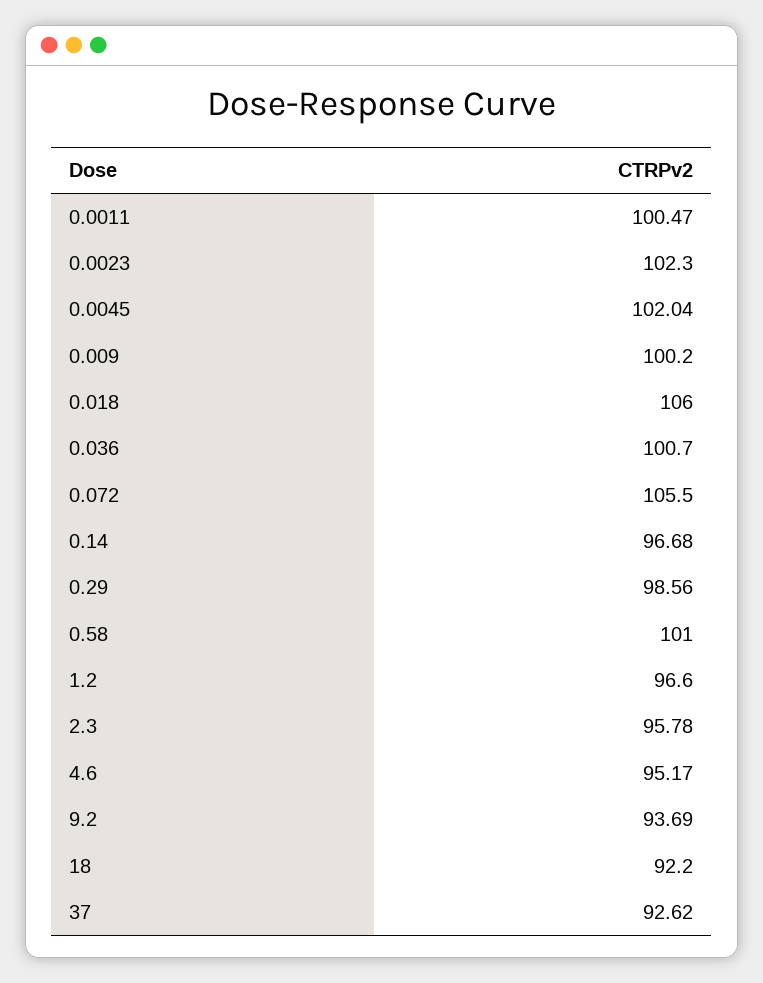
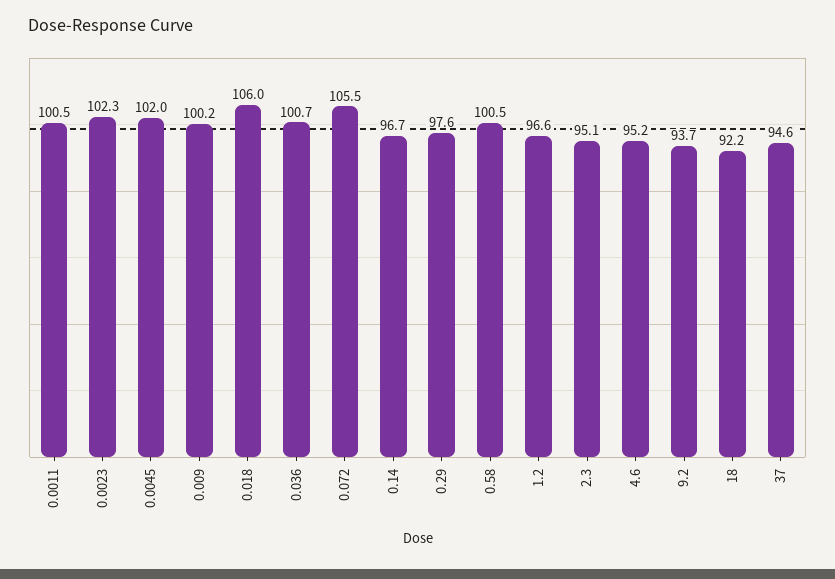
  {
    "0.0011": 100.47,
    "0.0023": 102.3,
    "0.0045": 102.04,
    "0.009": 100.2,
    "0.018": 106,
    "0.036": 100.7,
    "0.072": 105.5,
    "0.14": 96.68,
-   "0.29": 98.56,
+   "0.29": 97.6,
-   "0.58": 101,
+   "0.58": 100.5,
    "1.2": 96.6,
-   "2.3": 95.78,
+   "2.3": 95.1,
    "4.6": 95.17,
    "9.2": 93.69,
    "18": 92.2,
-   "37": 92.62
+   "37": 94.6
  }

